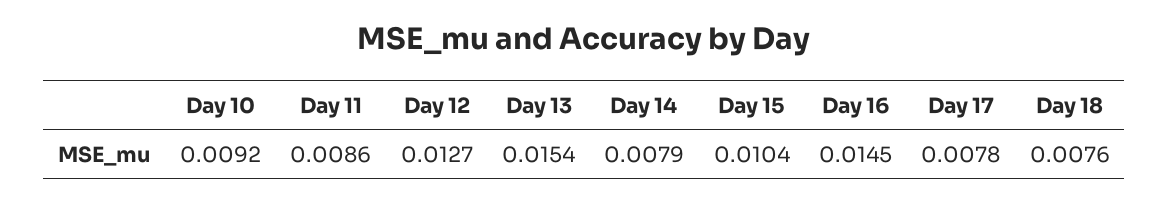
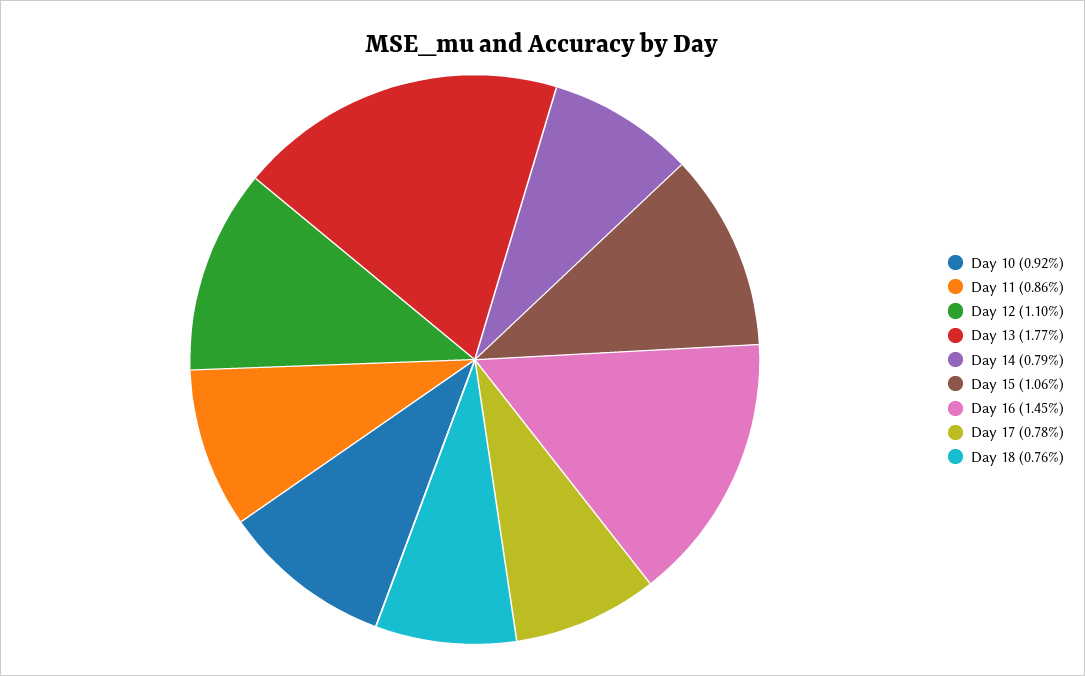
  {
    "Day 10": 0.0092,
    "Day 11": 0.0086,
-   "Day 12": 0.0127,
+   "Day 12": 0.011,
-   "Day 13": 0.0154,
+   "Day 13": 0.0177,
    "Day 14": 0.0079,
-   "Day 15": 0.0104,
+   "Day 15": 0.0106,
    "Day 16": 0.0145,
    "Day 17": 0.0078,
    "Day 18": 0.0076
  }

